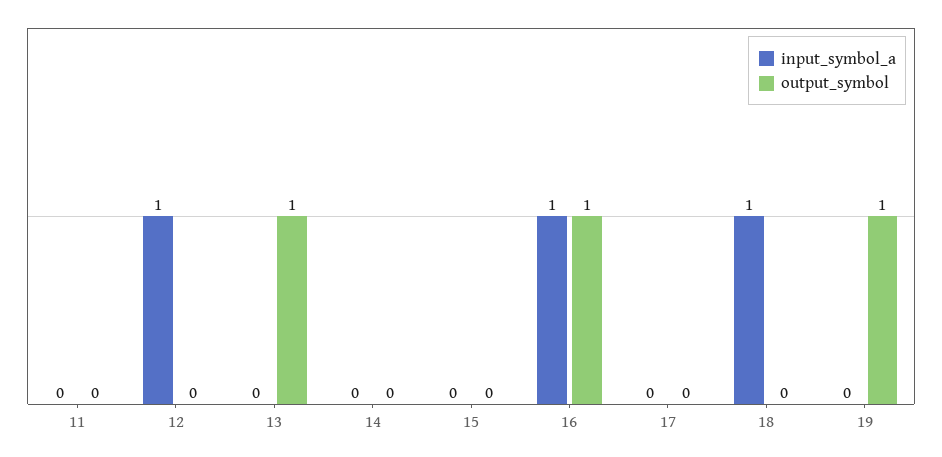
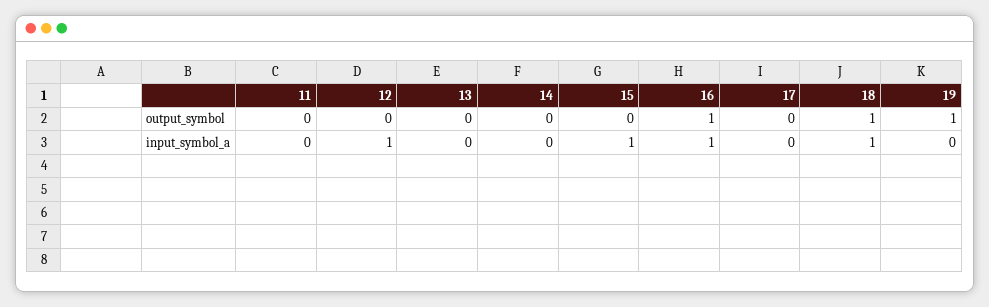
  {
    "input_symbol_a": {
      "11": 0,
      "12": 1,
      "13": 0,
      "14": 0,
-     "15": 0,
+     "15": 1,
      "16": 1,
      "17": 0,
      "18": 1,
      "19": 0
    },
    "output_symbol": {
      "11": 0,
      "12": 0,
-     "13": 1,
+     "13": 0,
      "14": 0,
      "15": 0,
      "16": 1,
      "17": 0,
-     "18": 0,
+     "18": 1,
      "19": 1
    }
  }

